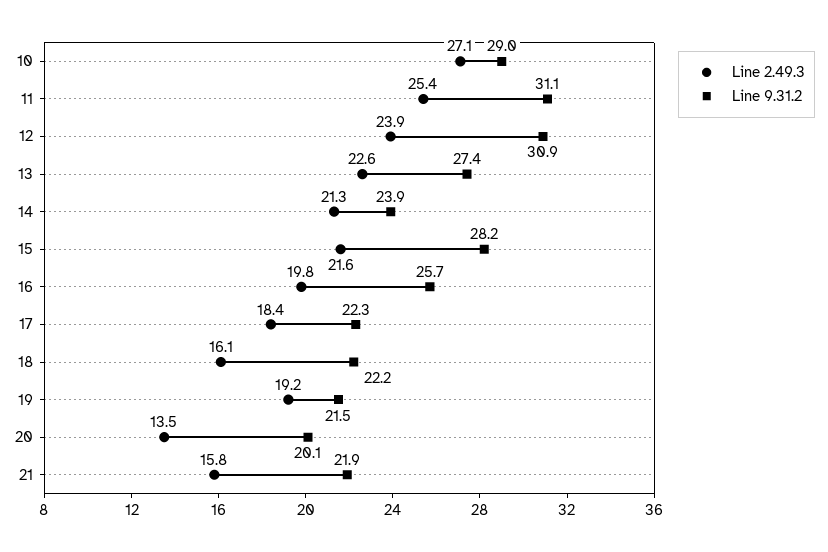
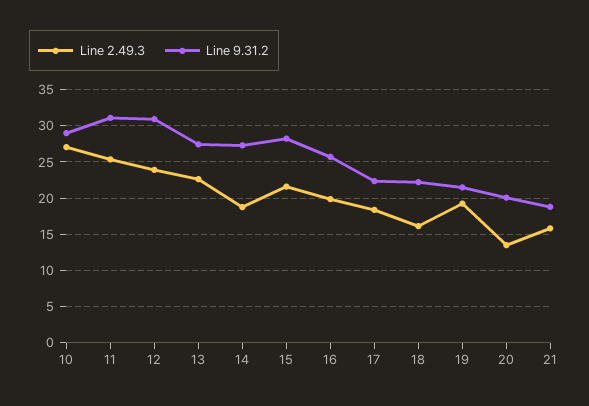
  {
    "Line 2.49.3": {
      "10": 27.1,
      "11": 25.4,
      "12": 23.9,
      "13": 22.6,
-     "14": 21.3,
+     "14": 19,
      "15": 21.6,
      "16": 19.8,
      "17": 18.4,
      "18": 16.1,
      "19": 19.2,
      "20": 13.5,
      "21": 15.8
    },
    "Line 9.31.2": {
      "10": 29,
      "11": 31.1,
      "12": 30.9,
      "13": 27.4,
-     "14": 23.9,
+     "14": 27,
      "15": 28.2,
      "16": 25.7,
      "17": 22.3,
      "18": 22.2,
      "19": 21.5,
      "20": 20.1,
-     "21": 21.9
+     "21": 19
    }
  }

